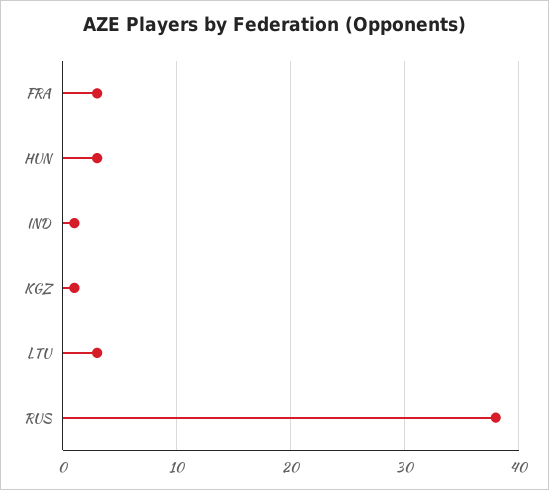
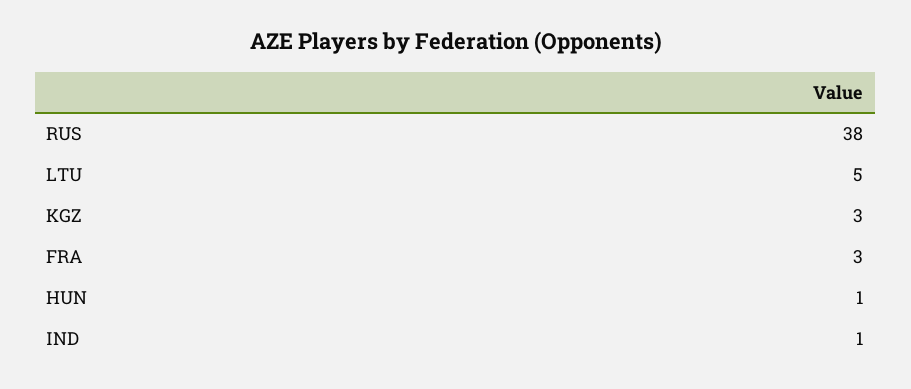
  {
    "FRA": 3,
-   "HUN": 3,
+   "HUN": 1,
    "IND": 1,
-   "KGZ": 1,
+   "KGZ": 3,
-   "LTU": 3,
+   "LTU": 5,
    "RUS": 38
  }

